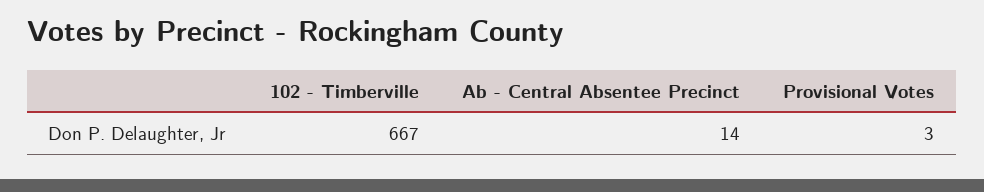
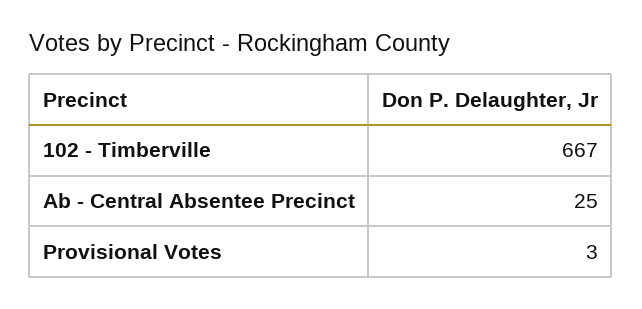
  {
    "102 - Timberville": 667,
-   "Ab - Central Absentee Precinct": 14,
+   "Ab - Central Absentee Precinct": 25,
    "Provisional Votes": 3
  }

